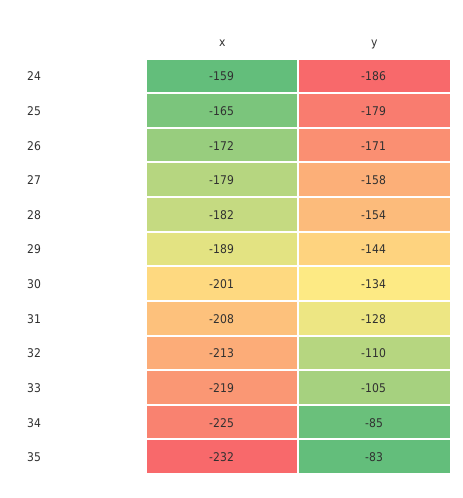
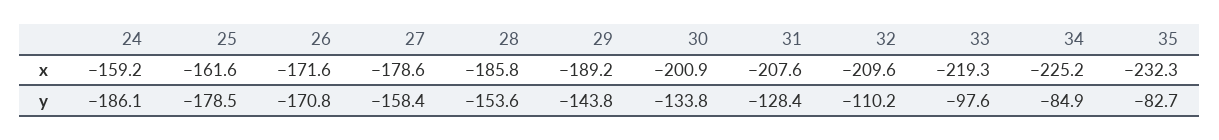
  {
    "x": {
      "24": -159.2,
-     "25": -165,
+     "25": -161.6,
      "26": -171.6,
      "27": -178.6,
-     "28": -182,
+     "28": -185.8,
      "29": -189.2,
      "30": -200.9,
      "31": -207.6,
-     "32": -213,
+     "32": -209.6,
      "33": -219.3,
      "34": -225.2,
      "35": -232.3
    },
    "y": {
      "24": -186.1,
      "25": -178.5,
      "26": -170.8,
      "27": -158.4,
      "28": -153.6,
      "29": -143.8,
      "30": -133.8,
      "31": -128.4,
      "32": -110.2,
-     "33": -105,
+     "33": -97.6,
      "34": -84.9,
      "35": -82.7
    }
  }

